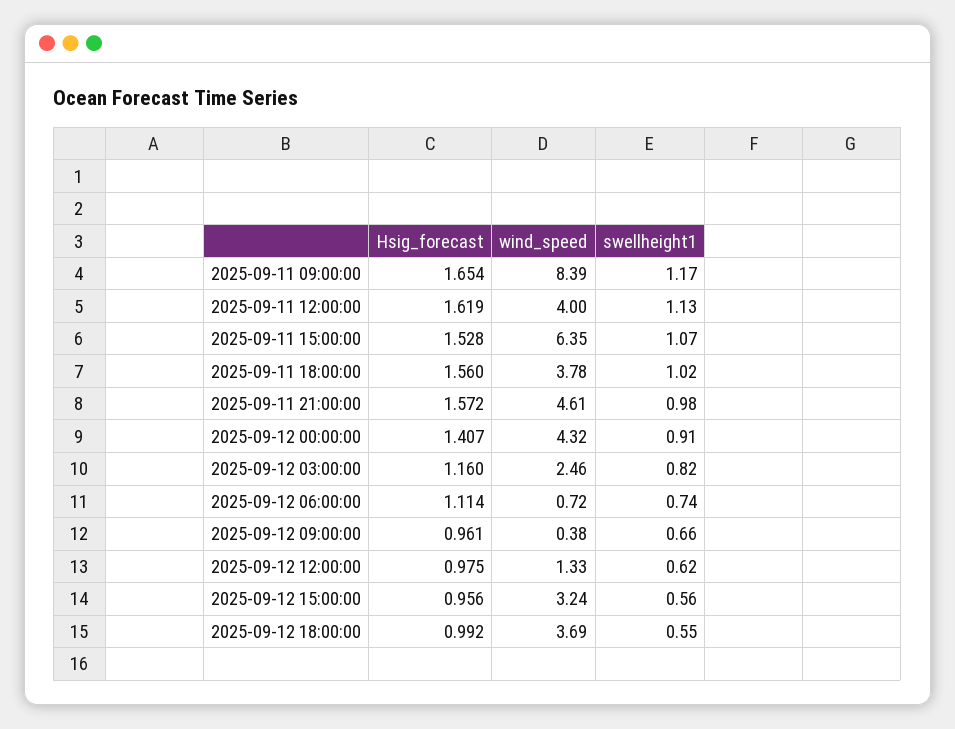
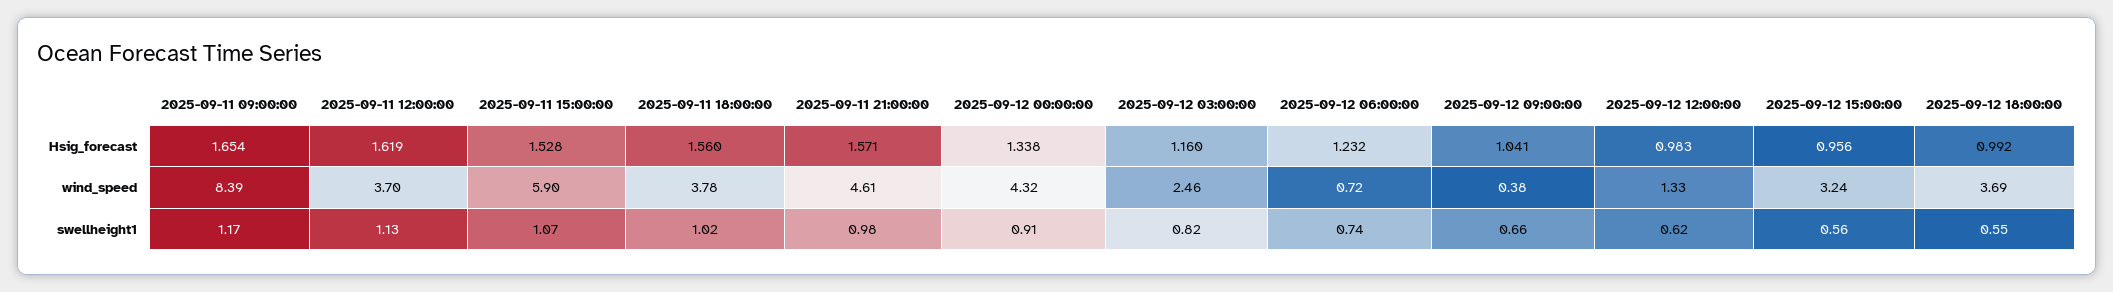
  {
    "Hsig_forecast": {
      "2025-09-11 09:00:00": 1.654,
      "2025-09-11 12:00:00": 1.619,
      "2025-09-11 15:00:00": 1.528,
      "2025-09-11 18:00:00": 1.56,
-     "2025-09-11 21:00:00": 1.572,
+     "2025-09-11 21:00:00": 1.571,
-     "2025-09-12 00:00:00": 1.407,
+     "2025-09-12 00:00:00": 1.338,
      "2025-09-12 03:00:00": 1.16,
-     "2025-09-12 06:00:00": 1.114,
+     "2025-09-12 06:00:00": 1.232,
-     "2025-09-12 09:00:00": 0.961,
+     "2025-09-12 09:00:00": 1.041,
-     "2025-09-12 12:00:00": 0.975,
+     "2025-09-12 12:00:00": 0.983,
      "2025-09-12 15:00:00": 0.956,
      "2025-09-12 18:00:00": 0.992
    },
    "wind_speed": {
      "2025-09-11 09:00:00": 8.39,
-     "2025-09-11 12:00:00": 4,
+     "2025-09-11 12:00:00": 3.7,
-     "2025-09-11 15:00:00": 6.35,
+     "2025-09-11 15:00:00": 5.9,
      "2025-09-11 18:00:00": 3.78,
      "2025-09-11 21:00:00": 4.61,
      "2025-09-12 00:00:00": 4.32,
      "2025-09-12 03:00:00": 2.46,
      "2025-09-12 06:00:00": 0.72,
      "2025-09-12 09:00:00": 0.38,
      "2025-09-12 12:00:00": 1.33,
      "2025-09-12 15:00:00": 3.24,
      "2025-09-12 18:00:00": 3.69
    },
    "swellheight1": {
      "2025-09-11 09:00:00": 1.17,
      "2025-09-11 12:00:00": 1.13,
      "2025-09-11 15:00:00": 1.07,
      "2025-09-11 18:00:00": 1.02,
      "2025-09-11 21:00:00": 0.98,
      "2025-09-12 00:00:00": 0.91,
      "2025-09-12 03:00:00": 0.82,
      "2025-09-12 06:00:00": 0.74,
      "2025-09-12 09:00:00": 0.66,
      "2025-09-12 12:00:00": 0.62,
      "2025-09-12 15:00:00": 0.56,
      "2025-09-12 18:00:00": 0.55
    }
  }

